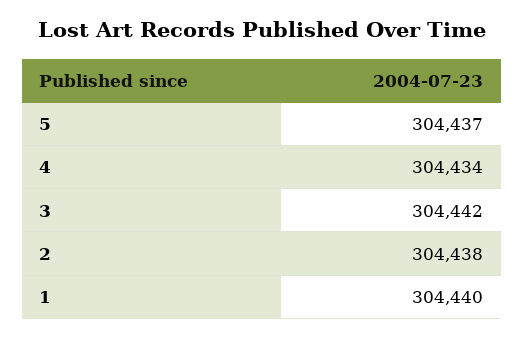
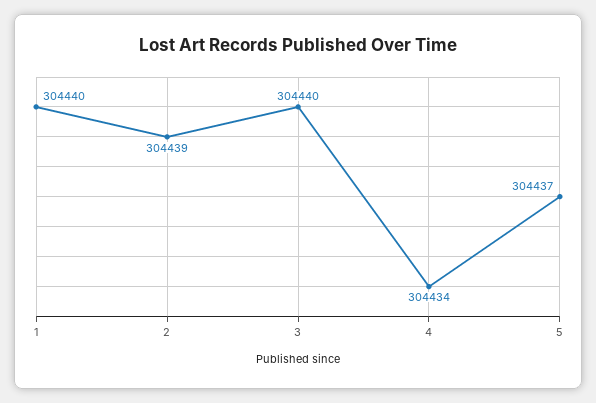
  {
    "5": 304437,
    "4": 304434,
-   "3": 304442,
+   "3": 304440,
-   "2": 304438,
+   "2": 304439,
    "1": 304440
  }

